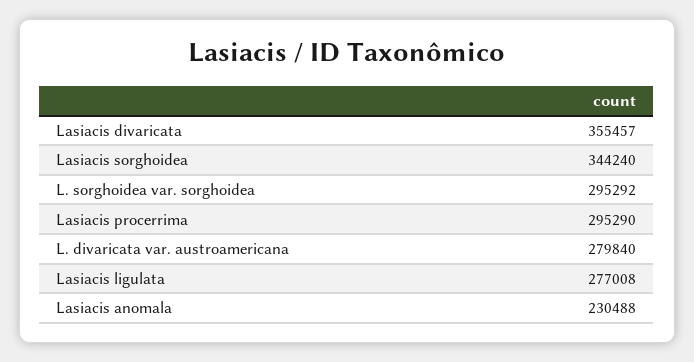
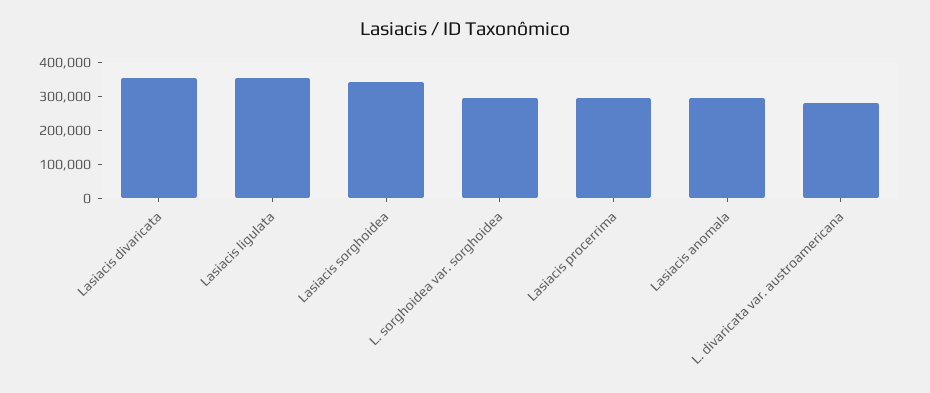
  {
    "Lasiacis divaricata": 355457,
    "Lasiacis sorghoidea": 344240,
    "L. sorghoidea var. sorghoidea": 295292,
    "Lasiacis procerrima": 295290,
    "L. divaricata var. austroamericana": 279840,
-   "Lasiacis ligulata": 277008,
+   "Lasiacis ligulata": 350000,
-   "Lasiacis anomala": 230488
+   "Lasiacis anomala": 300000
  }

